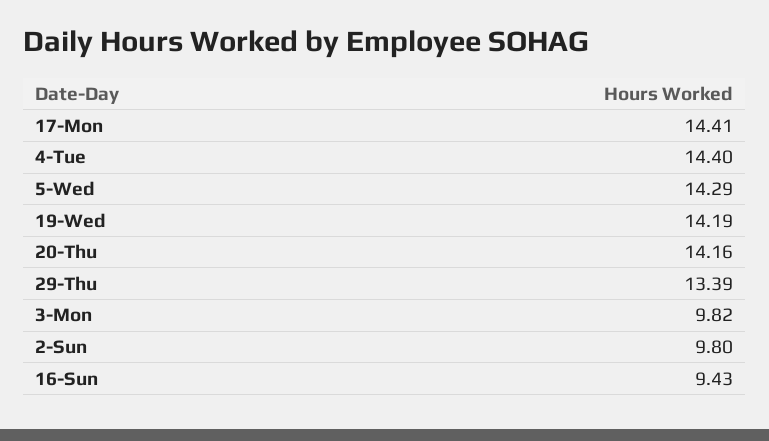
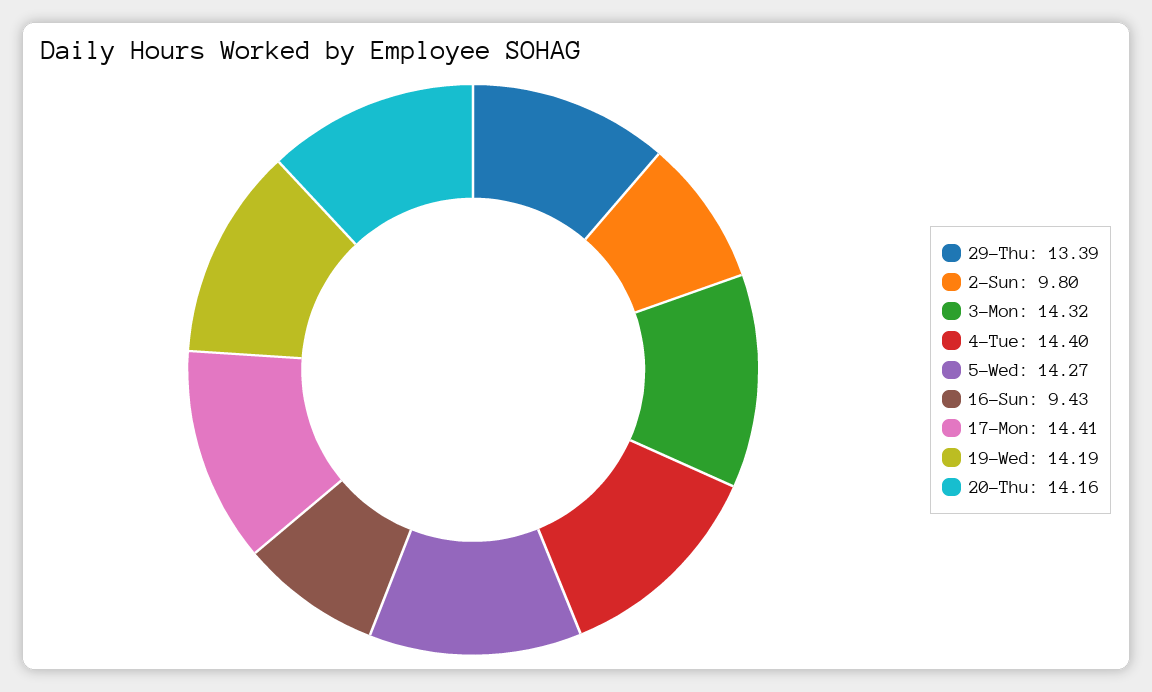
  {
    "17-Mon": 14.41,
    "4-Tue": 14.4,
-   "5-Wed": 14.29,
+   "5-Wed": 14.27,
    "19-Wed": 14.19,
    "20-Thu": 14.16,
    "29-Thu": 13.39,
-   "3-Mon": 9.82,
+   "3-Mon": 14.32,
    "2-Sun": 9.8,
    "16-Sun": 9.43
  }

